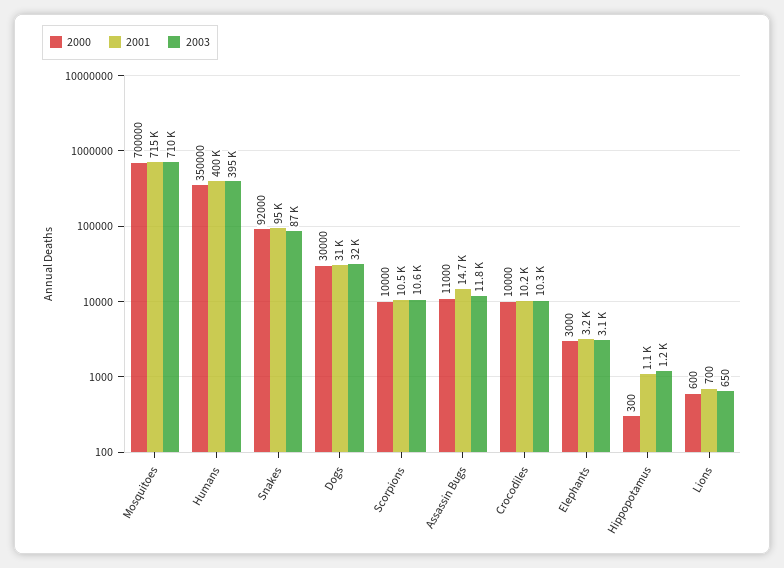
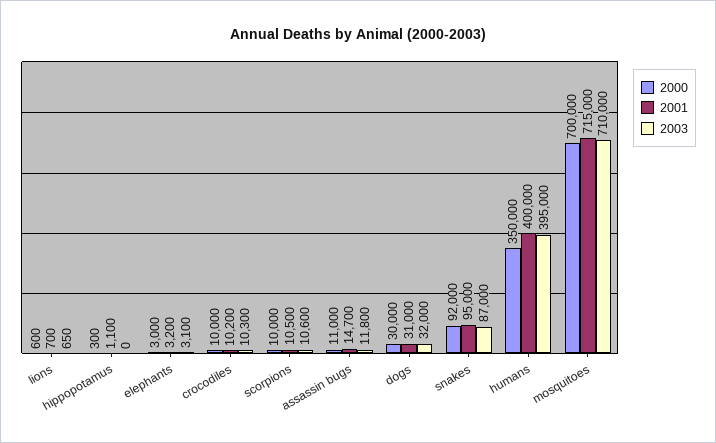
  {
    "2000": {
      "Mosquitoes": 700000,
      "Humans": 350000,
      "Snakes": 92000,
      "Dogs": 30000,
      "Scorpions": 10000,
      "Assassin Bugs": 11000,
      "Crocodiles": 10000,
      "Elephants": 3000,
      "Hippopotamus": 300,
      "Lions": 600
    },
    "2001": {
      "Mosquitoes": 715000,
      "Humans": 400000,
      "Snakes": 95000,
      "Dogs": 31000,
      "Scorpions": 10500,
      "Assassin Bugs": 14700,
      "Crocodiles": 10200,
      "Elephants": 3200,
      "Hippopotamus": 1100,
      "Lions": 700
    },
    "2003": {
      "Mosquitoes": 710000,
      "Humans": 395000,
      "Snakes": 87000,
      "Dogs": 32000,
      "Scorpions": 10600,
      "Assassin Bugs": 11800,
      "Crocodiles": 10300,
      "Elephants": 3100,
-     "Hippopotamus": 1200,
+     "Hippopotamus": 0,
      "Lions": 650
    }
  }

